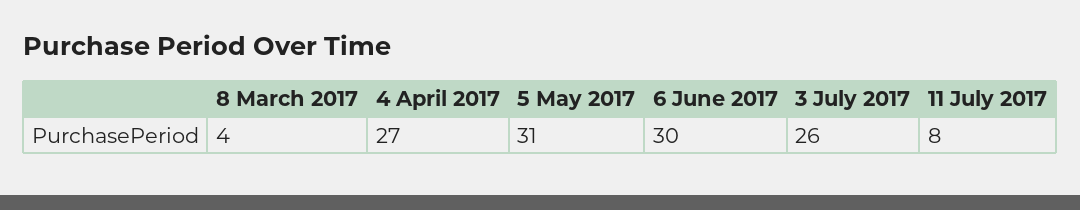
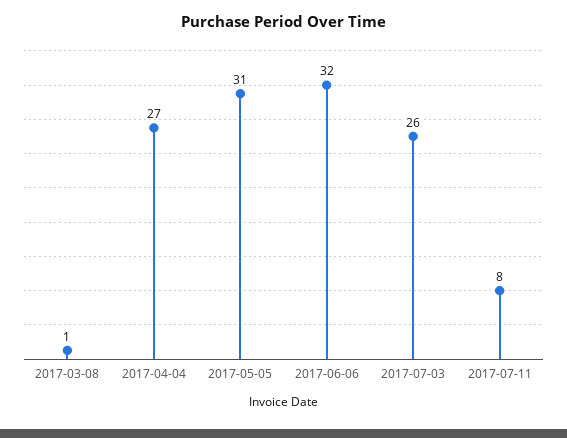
  {
-   "8 March 2017": 4,
+   "8 March 2017": 1,
    "4 April 2017": 27,
    "5 May 2017": 31,
-   "6 June 2017": 30,
+   "6 June 2017": 32,
    "3 July 2017": 26,
    "11 July 2017": 8
  }

